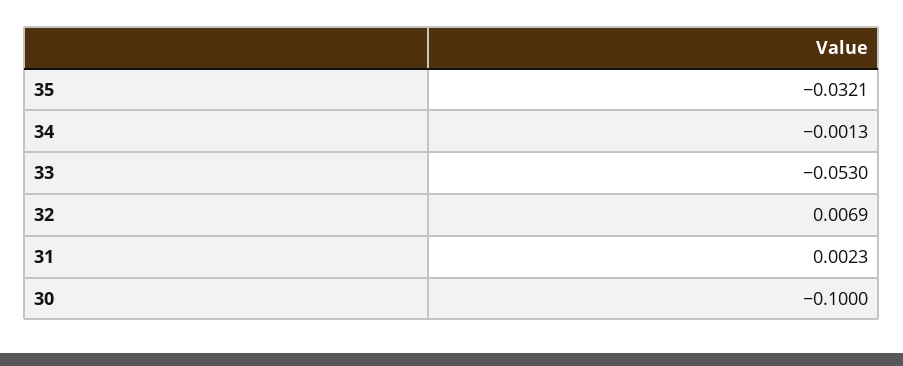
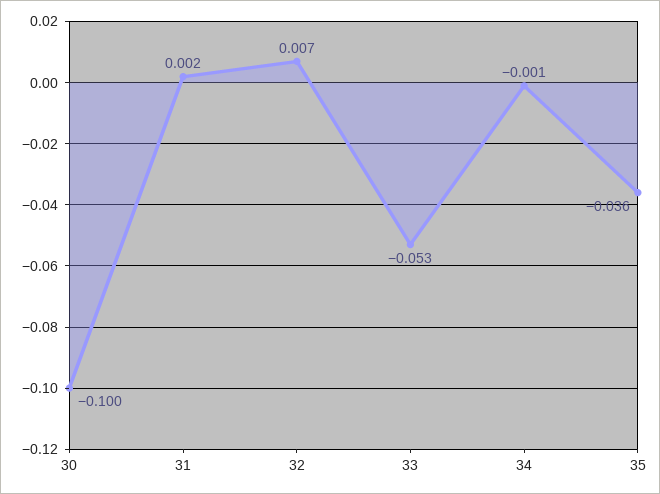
  {
-   "35": -0.0321,
+   "35": -0.036,
    "34": -0.0013,
    "33": -0.053,
    "32": 0.0069,
    "31": 0.0023,
    "30": -0.1
  }

